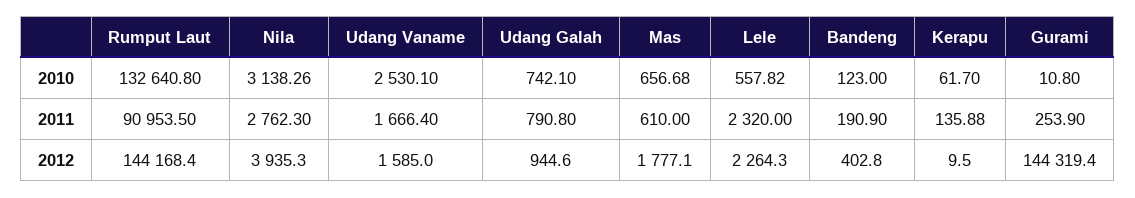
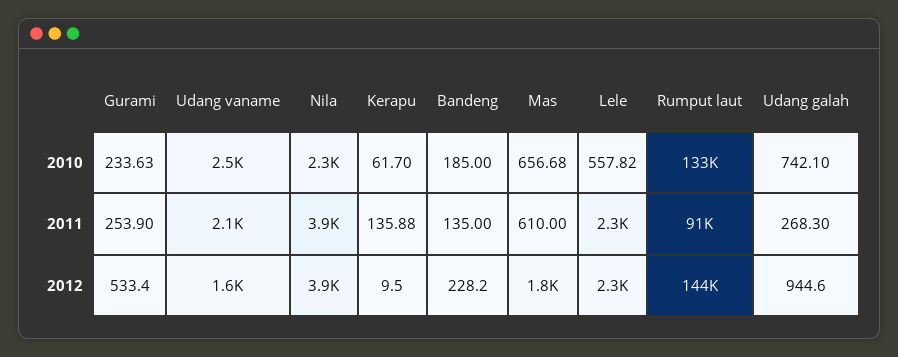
  {
    "Rumput Laut": {
      "2010": 132640.8,
      "2011": 90953.5,
      "2012": 144168.4
    },
    "Nila": {
-     "2010": 3138.26,
+     "2010": 2300,
-     "2011": 2762.3,
+     "2011": 3900,
      "2012": 3935.3
    },
    "Udang Vaname": {
      "2010": 2530.1,
-     "2011": 1666.4,
+     "2011": 2100,
      "2012": 1585
    },
    "Udang Galah": {
      "2010": 742.1,
-     "2011": 790.8,
+     "2011": 268.3,
      "2012": 944.6
    },
    "Mas": {
      "2010": 656.68,
      "2011": 610,
      "2012": 1777.1
    },
    "Lele": {
      "2010": 557.82,
      "2011": 2320,
      "2012": 2264.3
    },
    "Bandeng": {
-     "2010": 123,
+     "2010": 185,
-     "2011": 190.9,
+     "2011": 135,
-     "2012": 402.8
+     "2012": 228.2
    },
    "Kerapu": {
      "2010": 61.7,
      "2011": 135.88,
      "2012": 9.5
    },
    "Gurami": {
-     "2010": 10.8,
+     "2010": 233.63,
      "2011": 253.9,
-     "2012": 144319.4
+     "2012": 533.4
    }
  }

